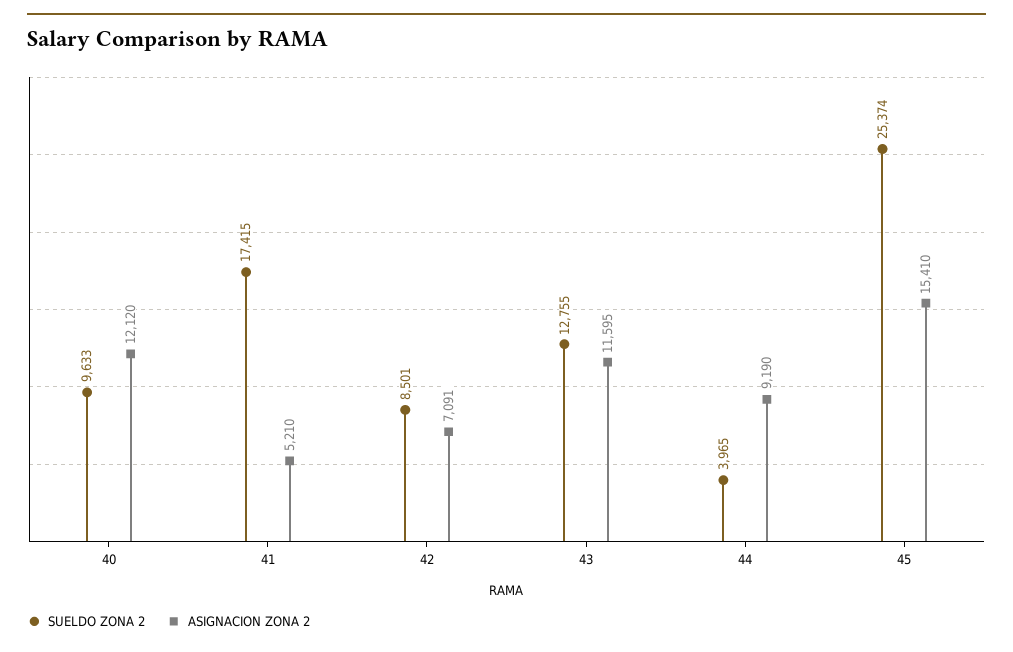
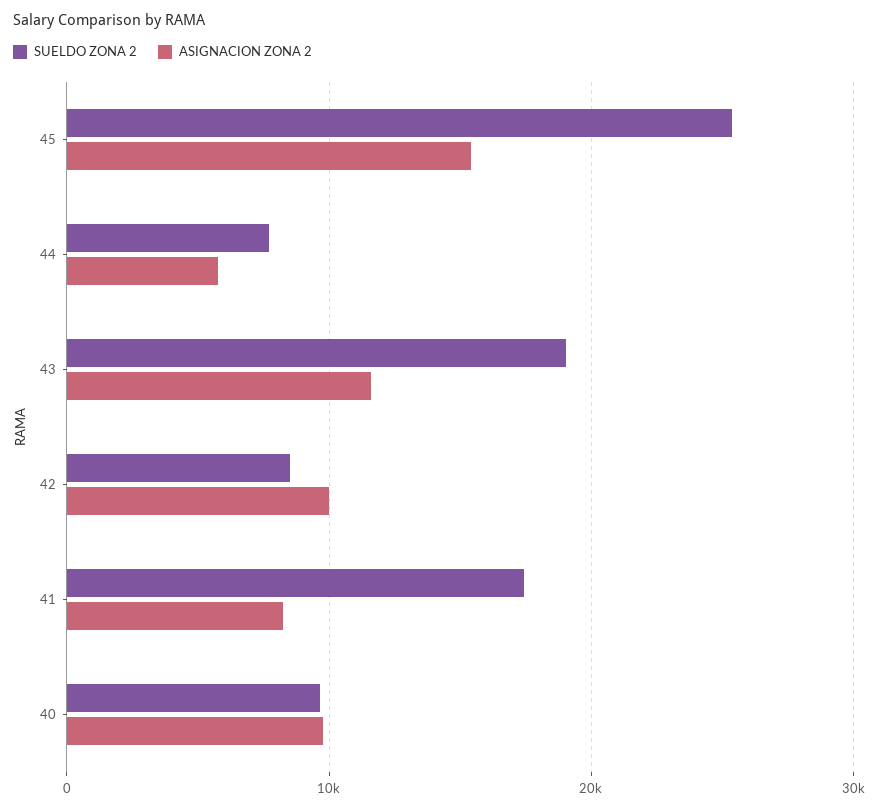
  {
    "SUELDO ZONA 2": {
      "40": 9633,
      "41": 17415,
      "42": 8501,
-     "43": 12755,
+     "43": 19000,
-     "44": 3965,
+     "44": 8000,
      "45": 25374
    },
    "ASIGNACION ZONA 2": {
-     "40": 12120,
+     "40": 10000,
-     "41": 5210,
+     "41": 8000,
-     "42": 7091,
+     "42": 10000,
      "43": 11595,
-     "44": 9190,
+     "44": 6000,
      "45": 15410
    }
  }

